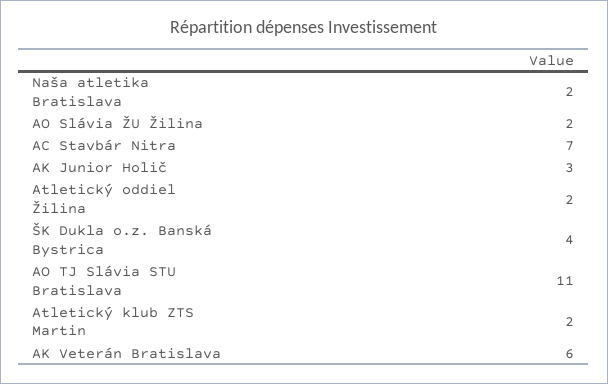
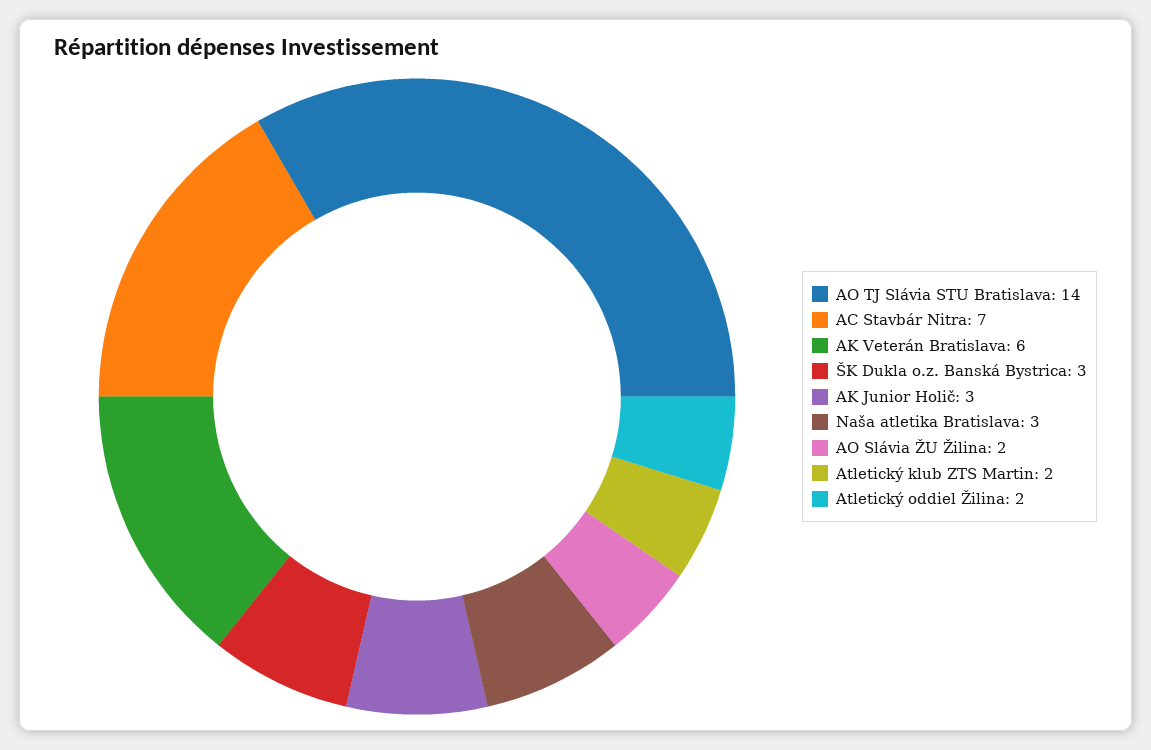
  {
-   "Naša atletika Bratislava": 2,
+   "Naša atletika Bratislava": 3,
    "AO Slávia ŽU Žilina": 2,
    "AC Stavbár Nitra": 7,
    "AK Junior Holič": 3,
    "Atletický oddiel Žilina": 2,
-   "ŠK Dukla o.z. Banská Bystrica": 4,
+   "ŠK Dukla o.z. Banská Bystrica": 3,
-   "AO TJ Slávia STU Bratislava": 11,
+   "AO TJ Slávia STU Bratislava": 14,
    "Atletický klub ZTS Martin": 2,
    "AK Veterán Bratislava": 6
  }

